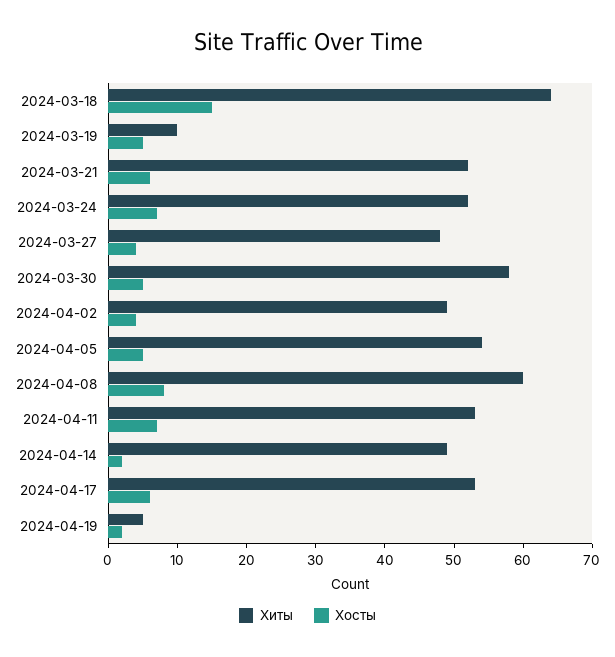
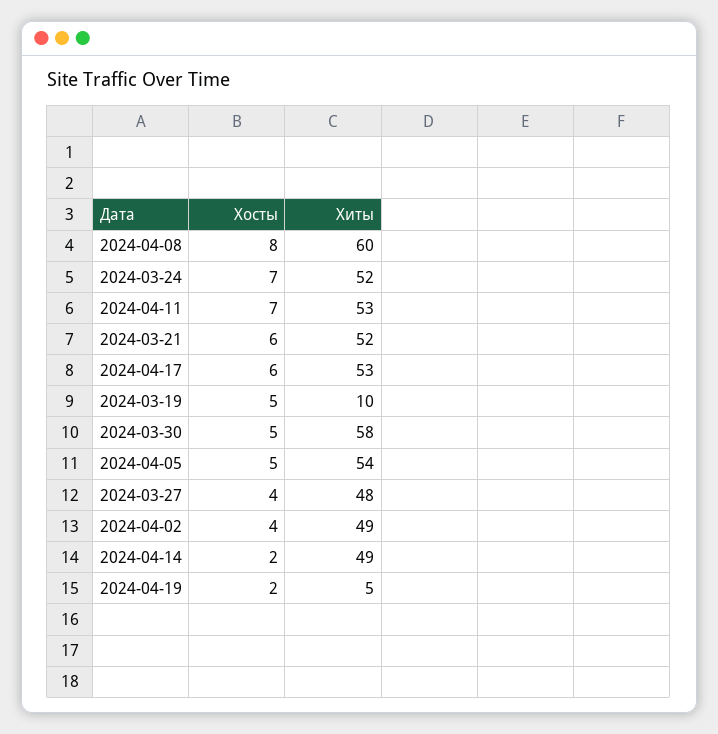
  {
    "Хиты": {
-     "2024-03-18": 65,
      "2024-03-19": 10,
      "2024-03-21": 52,
      "2024-03-24": 52,
      "2024-03-27": 48,
      "2024-03-30": 58,
      "2024-04-02": 49,
      "2024-04-05": 54,
      "2024-04-08": 60,
      "2024-04-11": 53,
      "2024-04-14": 49,
      "2024-04-17": 53,
      "2024-04-19": 5
    },
    "Хосты": {
-     "2024-03-18": 15,
      "2024-03-19": 5,
      "2024-03-21": 6,
      "2024-03-24": 7,
      "2024-03-27": 4,
      "2024-03-30": 5,
      "2024-04-02": 4,
      "2024-04-05": 5,
      "2024-04-08": 8,
      "2024-04-11": 7,
      "2024-04-14": 2,
      "2024-04-17": 6,
      "2024-04-19": 2
    }
  }

